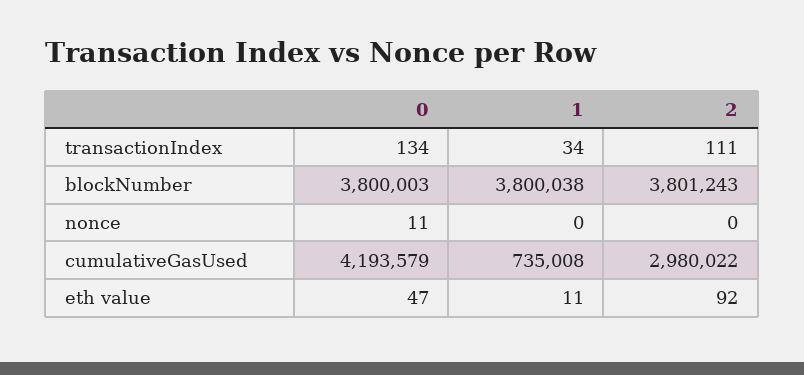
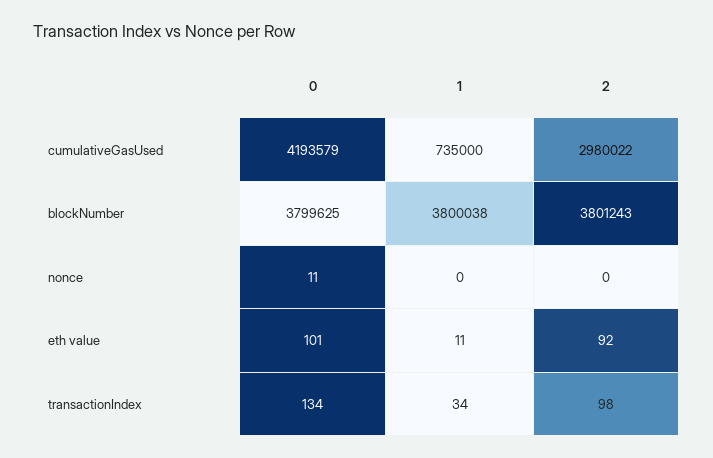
  {
    "0": {
      "transactionIndex": 134,
-     "blockNumber": 3800003,
+     "blockNumber": 3799625,
      "nonce": 11,
      "cumulativeGasUsed": 4193579,
-     "eth value": 47
+     "eth value": 101
    },
    "1": {
      "transactionIndex": 34,
      "blockNumber": 3800038,
      "nonce": 0,
-     "cumulativeGasUsed": 735008,
+     "cumulativeGasUsed": 735000,
      "eth value": 11
    },
    "2": {
-     "transactionIndex": 111,
+     "transactionIndex": 98,
      "blockNumber": 3801243,
      "nonce": 0,
      "cumulativeGasUsed": 2980022,
      "eth value": 92
    }
  }

